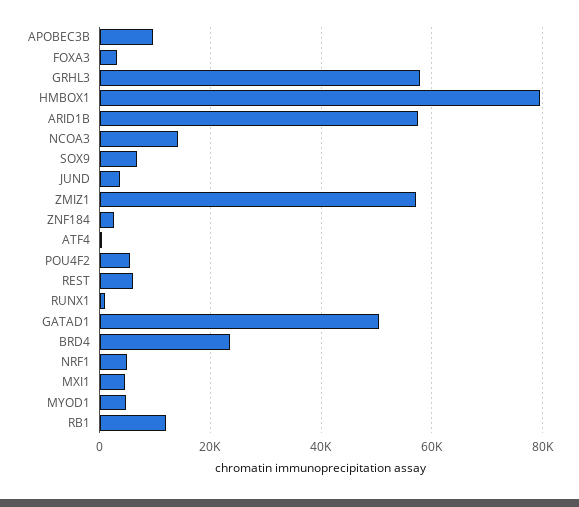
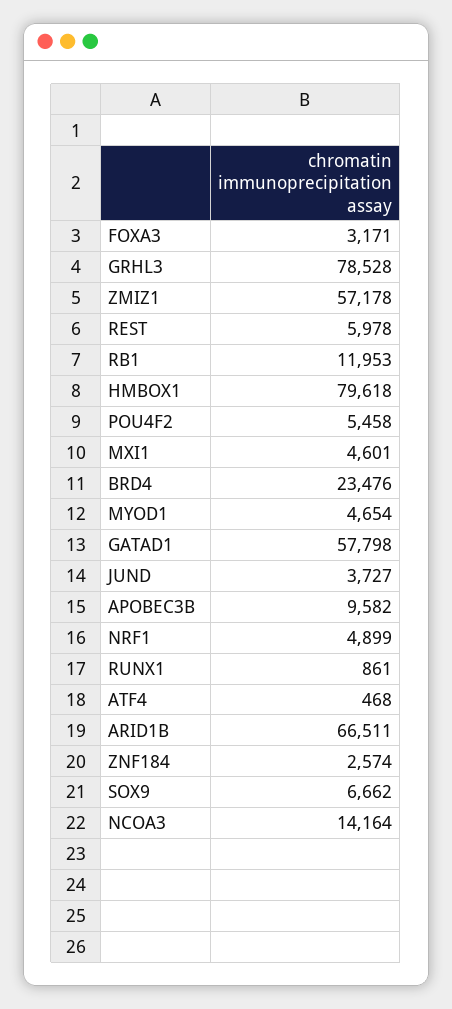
  {
    "APOBEC3B": 9582,
    "FOXA3": 3171,
-   "GRHL3": 58000,
+   "GRHL3": 78528,
    "HMBOX1": 79618,
-   "ARID1B": 58000,
+   "ARID1B": 66511,
    "NCOA3": 14164,
    "SOX9": 6662,
    "JUND": 3727,
    "ZMIZ1": 57178,
    "ZNF184": 2574,
    "ATF4": 468,
    "POU4F2": 5458,
    "REST": 5978,
    "RUNX1": 861,
-   "GATAD1": 50000,
+   "GATAD1": 57798,
    "BRD4": 23476,
    "NRF1": 4899,
    "MXI1": 4601,
    "MYOD1": 4654,
    "RB1": 11953
  }

